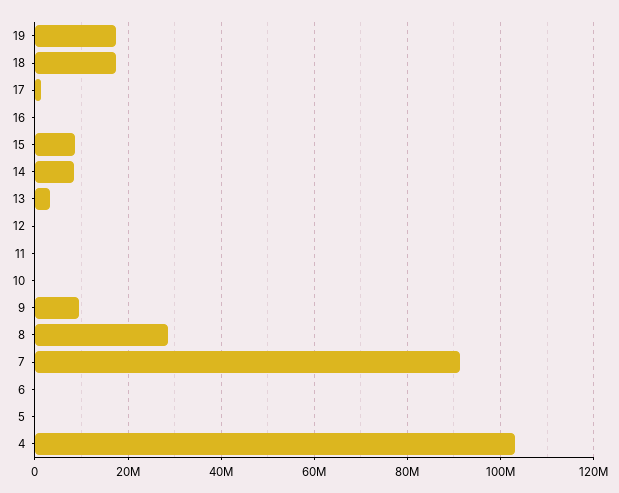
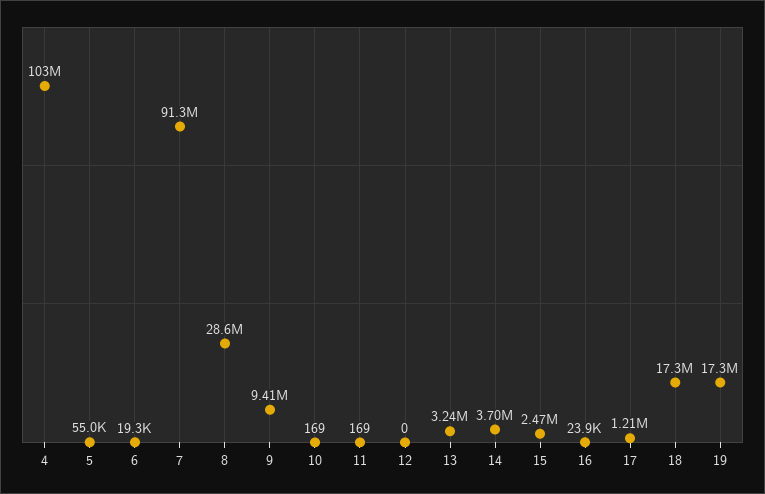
  {
    "19": 17300000,
    "18": 17300000,
    "17": 1210000,
    "16": 23900,
-   "15": 8000000,
+   "15": 2470000,
-   "14": 8000000,
+   "14": 3700000,
    "13": 3240000,
    "12": 0,
    "11": 169,
    "10": 169,
    "9": 9410000,
    "8": 28600000,
    "7": 91300000,
    "6": 19300,
    "5": 55000,
    "4": 103000000
  }

